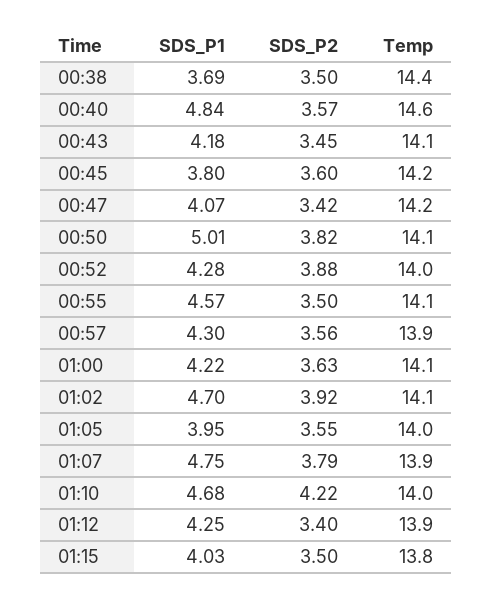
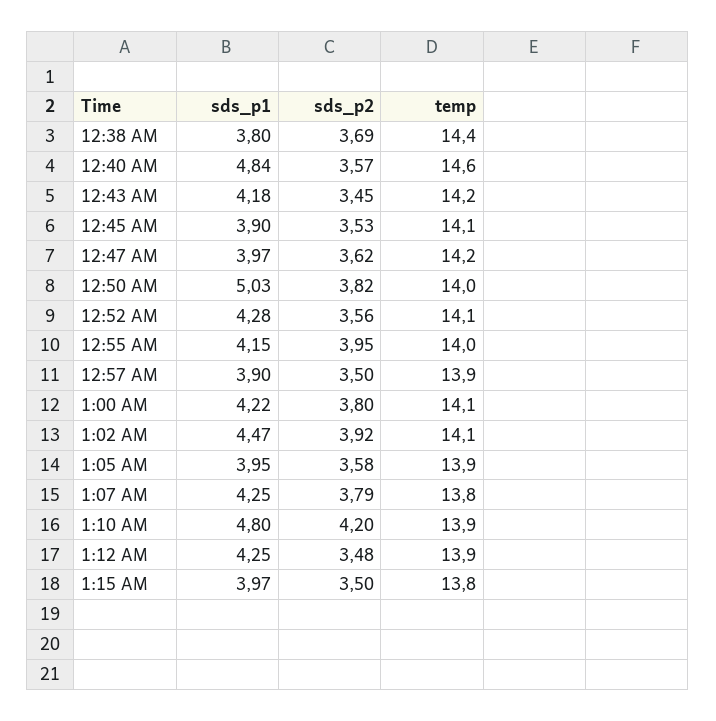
  {
    "SDS_P1": {
-     "00:38": 3.69,
+     "00:38": 3.8,
      "00:40": 4.84,
      "00:43": 4.18,
-     "00:45": 3.8,
+     "00:45": 3.9,
-     "00:47": 4.07,
+     "00:47": 3.97,
-     "00:50": 5.01,
+     "00:50": 5.03,
      "00:52": 4.28,
-     "00:55": 4.57,
+     "00:55": 4.15,
-     "00:57": 4.3,
+     "00:57": 3.9,
      "01:00": 4.22,
-     "01:02": 4.7,
+     "01:02": 4.47,
      "01:05": 3.95,
-     "01:07": 4.75,
+     "01:07": 4.25,
-     "01:10": 4.68,
+     "01:10": 4.8,
      "01:12": 4.25,
-     "01:15": 4.03
+     "01:15": 3.97
    },
    "SDS_P2": {
-     "00:38": 3.5,
+     "00:38": 3.69,
      "00:40": 3.57,
      "00:43": 3.45,
-     "00:45": 3.6,
+     "00:45": 3.53,
-     "00:47": 3.42,
+     "00:47": 3.62,
      "00:50": 3.82,
-     "00:52": 3.88,
+     "00:52": 3.56,
-     "00:55": 3.5,
+     "00:55": 3.95,
-     "00:57": 3.56,
+     "00:57": 3.5,
-     "01:00": 3.63,
+     "01:00": 3.8,
      "01:02": 3.92,
-     "01:05": 3.55,
+     "01:05": 3.58,
      "01:07": 3.79,
-     "01:10": 4.22,
+     "01:10": 4.2,
-     "01:12": 3.4,
+     "01:12": 3.48,
      "01:15": 3.5
    },
    "Temp": {
      "00:38": 14.4,
      "00:40": 14.6,
-     "00:43": 14.1,
+     "00:43": 14.2,
-     "00:45": 14.2,
+     "00:45": 14.1,
      "00:47": 14.2,
-     "00:50": 14.1,
+     "00:50": 14,
-     "00:52": 14,
+     "00:52": 14.1,
-     "00:55": 14.1,
+     "00:55": 14,
      "00:57": 13.9,
      "01:00": 14.1,
      "01:02": 14.1,
-     "01:05": 14,
+     "01:05": 13.9,
-     "01:07": 13.9,
+     "01:07": 13.8,
-     "01:10": 14,
+     "01:10": 13.9,
      "01:12": 13.9,
      "01:15": 13.8
    }
  }

